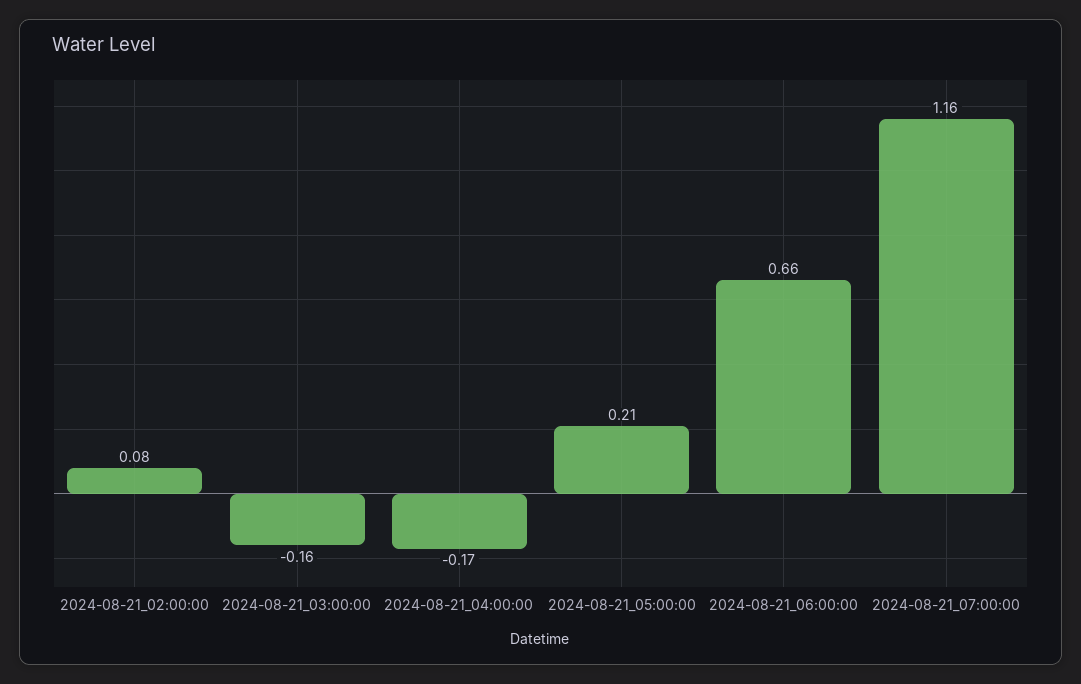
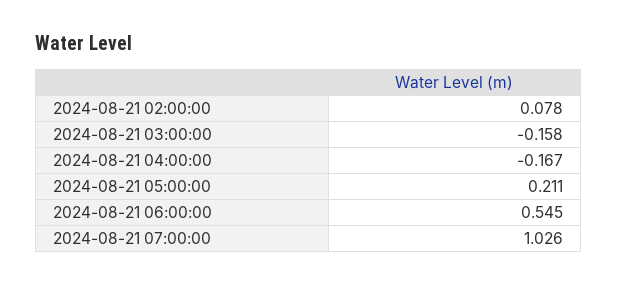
  {
    "2024-08-21_02:00:00": 0.078,
    "2024-08-21_03:00:00": -0.158,
    "2024-08-21_04:00:00": -0.167,
    "2024-08-21_05:00:00": 0.211,
-   "2024-08-21_06:00:00": 0.66,
+   "2024-08-21_06:00:00": 0.545,
-   "2024-08-21_07:00:00": 1.16
+   "2024-08-21_07:00:00": 1.026
  }

